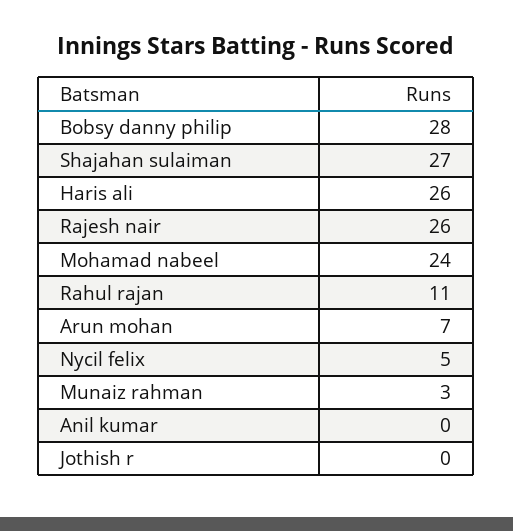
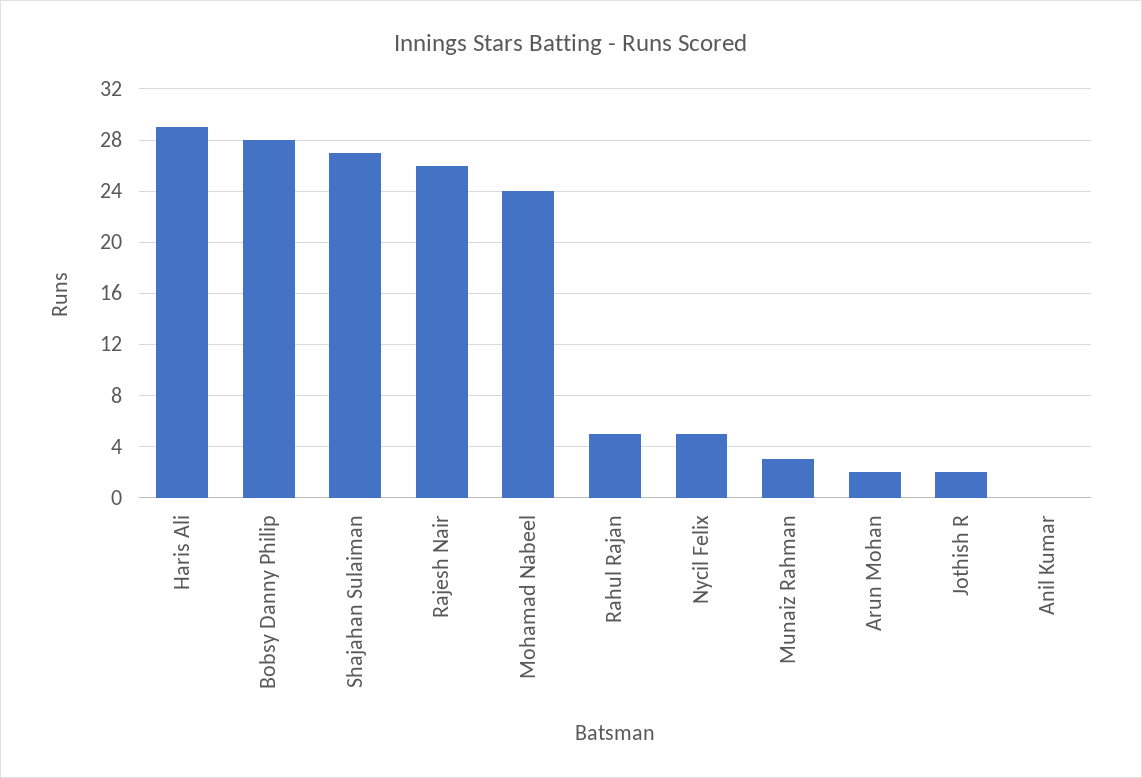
  {
    "Bobsy danny philip": 28,
    "Shajahan sulaiman": 27,
-   "Haris ali": 26,
+   "Haris ali": 29,
    "Rajesh nair": 26,
    "Mohamad nabeel": 24,
-   "Rahul rajan": 11,
+   "Rahul rajan": 5,
-   "Arun mohan": 7,
+   "Arun mohan": 2,
    "Nycil felix": 5,
    "Munaiz rahman": 3,
    "Anil kumar": 0,
-   "Jothish r": 0
+   "Jothish r": 2
  }

